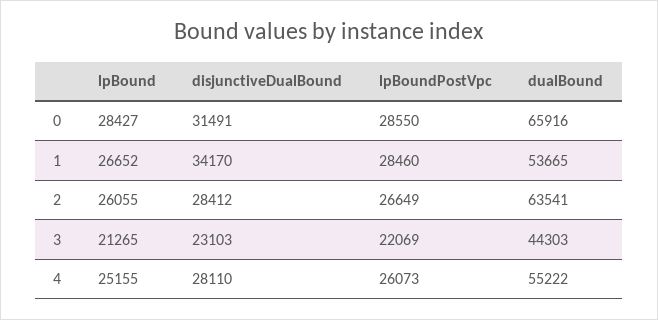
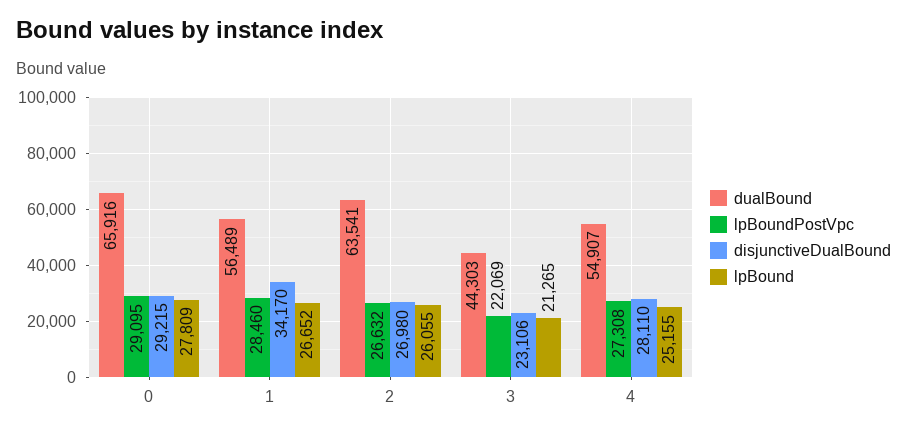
  {
    "lpBound": {
-     "0": 28427,
+     "0": 27809,
      "1": 26652,
      "2": 26055,
      "3": 21265,
      "4": 25155
    },
    "disjunctiveDualBound": {
-     "0": 31491,
+     "0": 29215,
      "1": 34170,
-     "2": 28412,
+     "2": 26980,
-     "3": 23103,
+     "3": 23106,
      "4": 28110
    },
    "lpBoundPostVpc": {
-     "0": 28550,
+     "0": 29095,
      "1": 28460,
-     "2": 26649,
+     "2": 26632,
      "3": 22069,
-     "4": 26073
+     "4": 27308
    },
    "dualBound": {
      "0": 65916,
-     "1": 53665,
+     "1": 56489,
      "2": 63541,
      "3": 44303,
-     "4": 55222
+     "4": 54907
    }
  }

